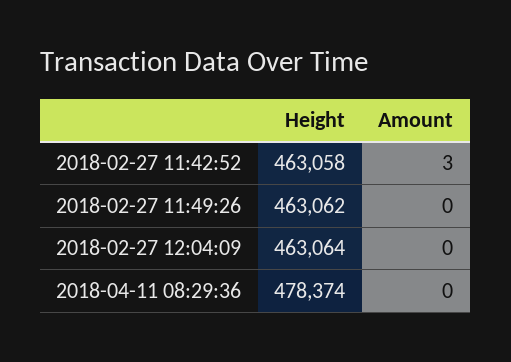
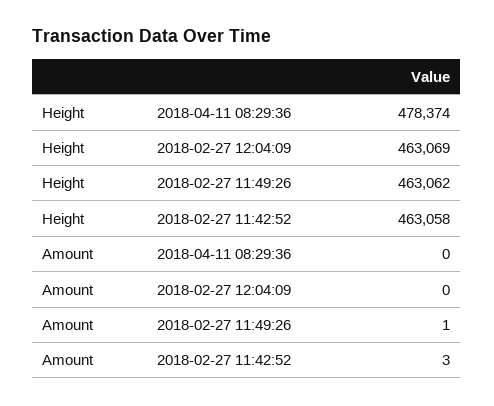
  {
    "Height": {
      "2018-02-27 11:42:52": 463058,
      "2018-02-27 11:49:26": 463062,
-     "2018-02-27 12:04:09": 463064,
+     "2018-02-27 12:04:09": 463069,
      "2018-04-11 08:29:36": 478374
    },
    "Amount": {
      "2018-02-27 11:42:52": 3,
-     "2018-02-27 11:49:26": 0,
+     "2018-02-27 11:49:26": 1,
      "2018-02-27 12:04:09": 0,
      "2018-04-11 08:29:36": 0
    }
  }

